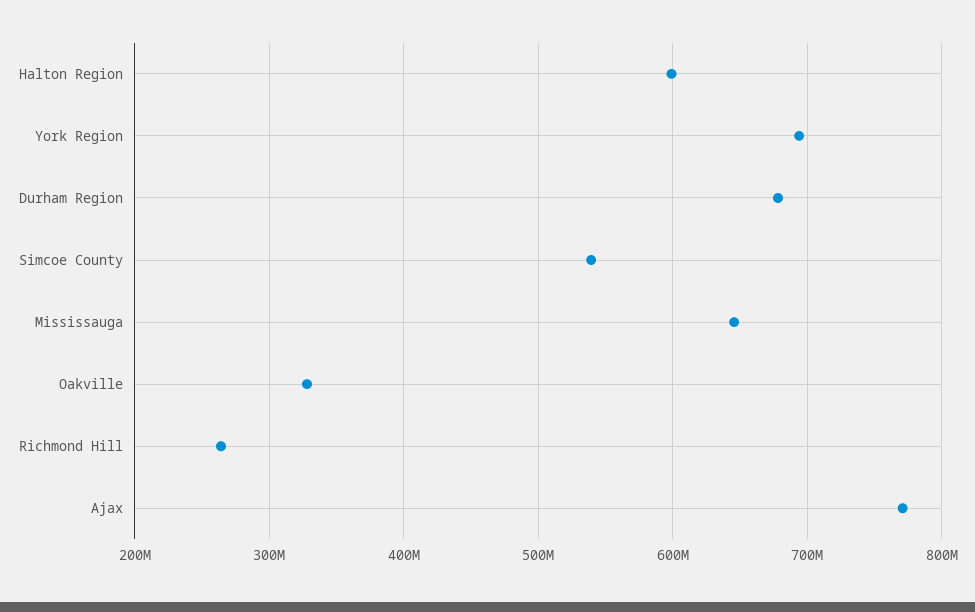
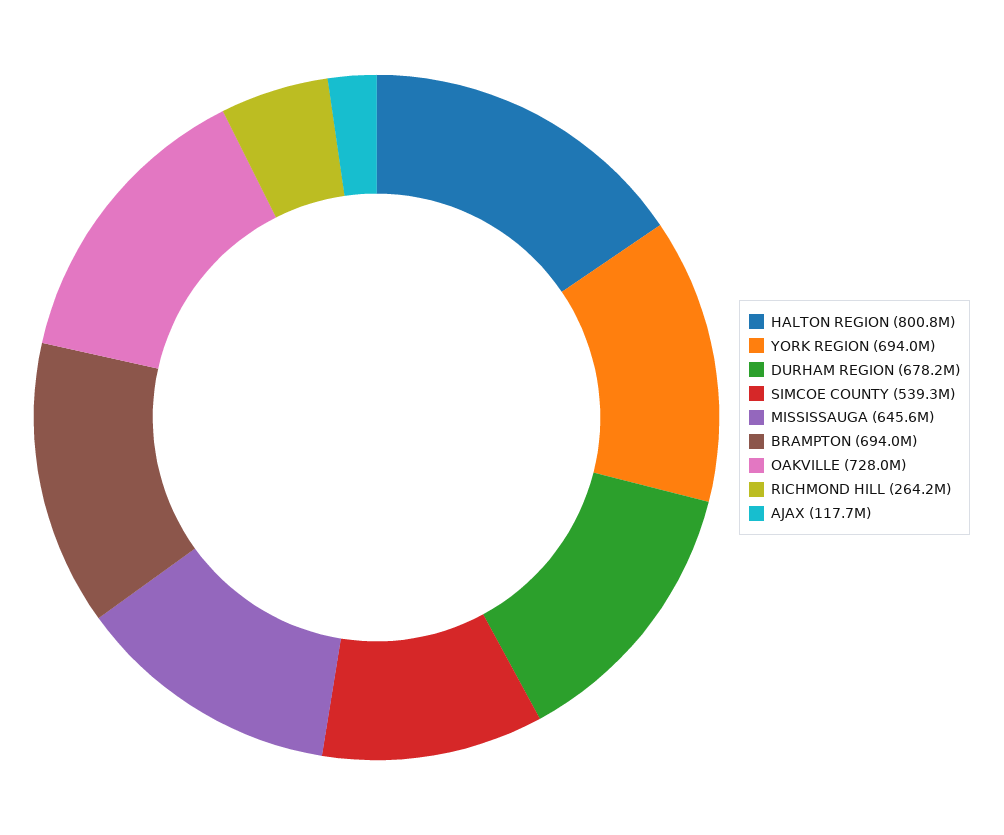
  {
-   "Halton Region": 600000000,
+   "Halton Region": 800800000,
    "York Region": 694000000,
    "Durham Region": 678200000,
    "Simcoe County": 539300000,
    "Mississauga": 645600000,
-   "Oakville": 330000000,
+   "Oakville": 728000000,
    "Richmond Hill": 264200000,
-   "Ajax": 770000000
+   "Ajax": 117700000,
+   "BRAMPTON": 694000000
  }

